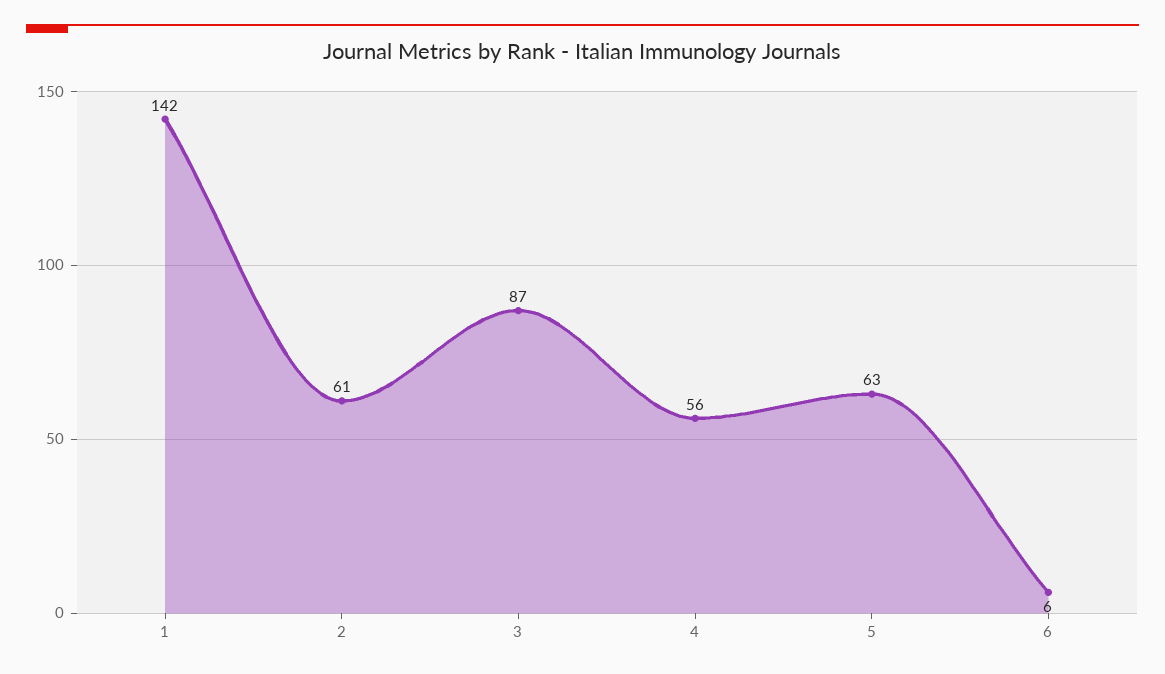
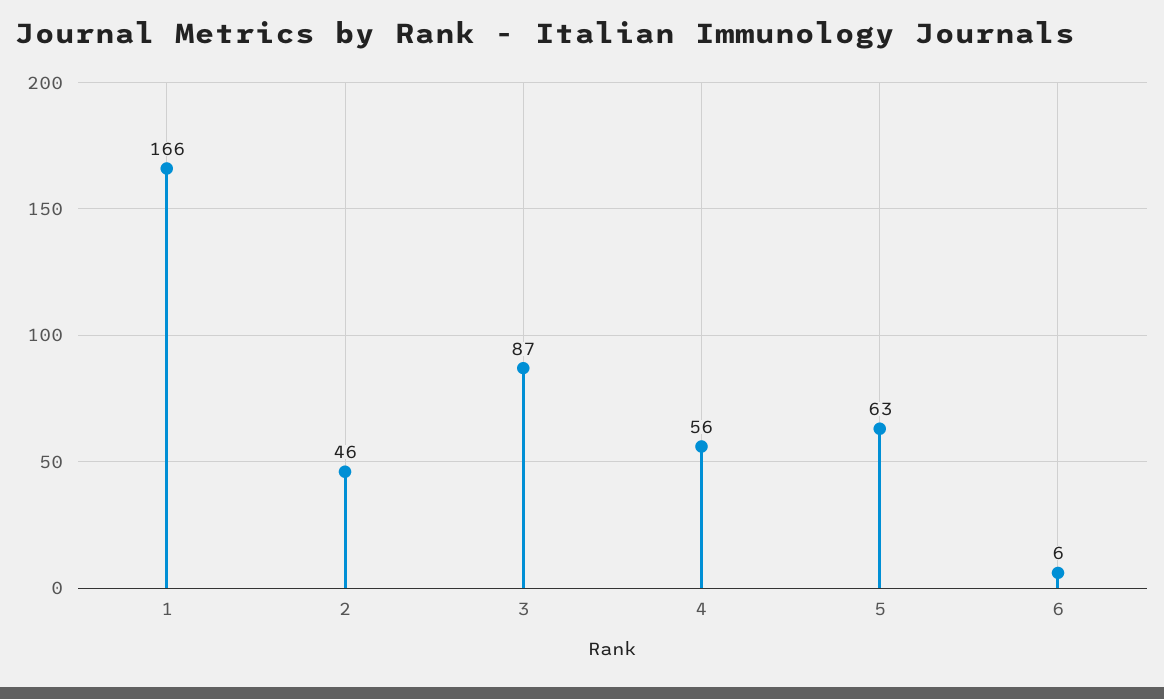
  {
-   "1": 142,
+   "1": 166,
-   "2": 61,
+   "2": 46,
    "3": 87,
    "4": 56,
    "5": 63,
    "6": 6
  }

